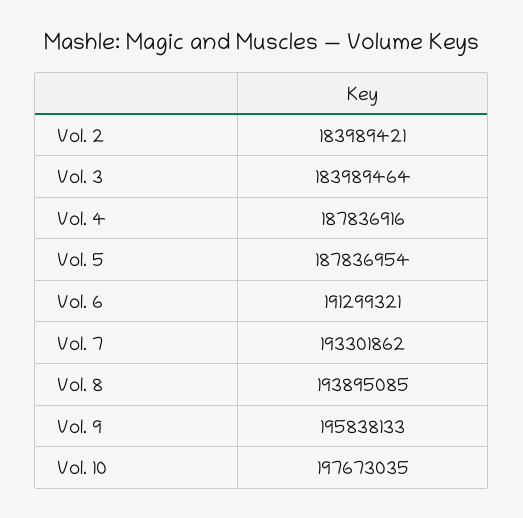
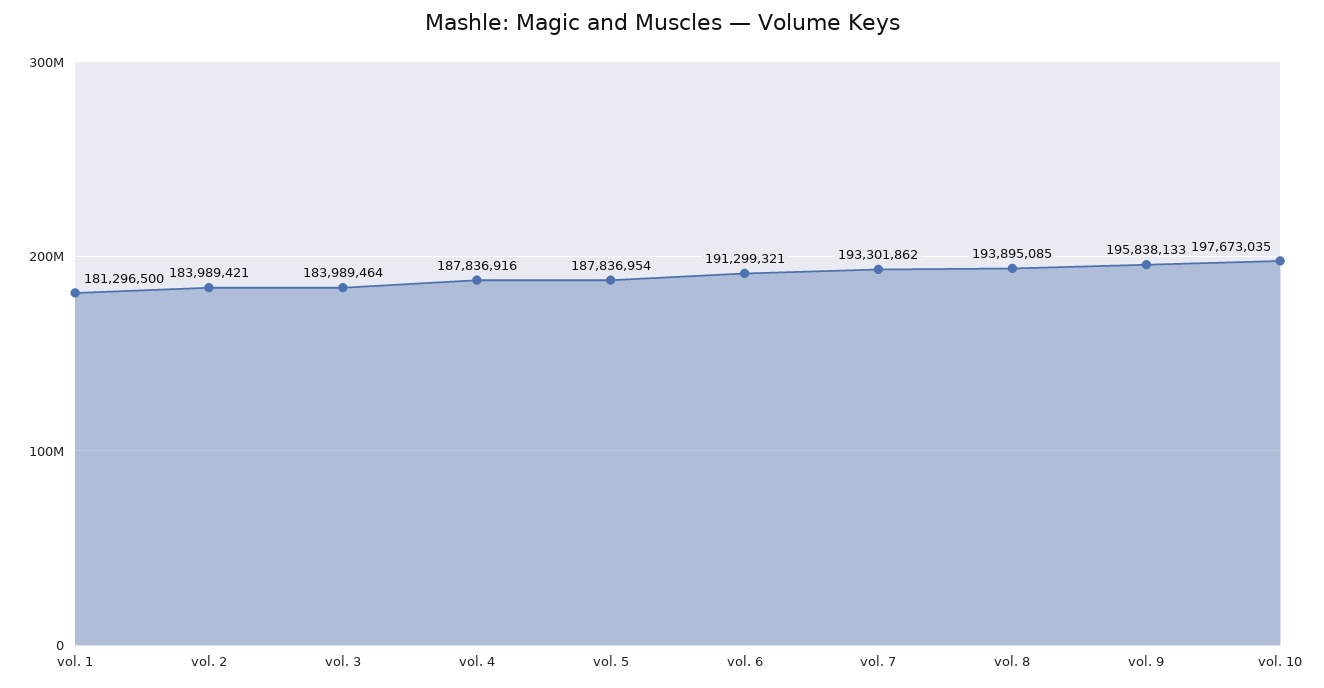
  {
    "Vol. 2": 183989421,
    "Vol. 3": 183989464,
    "Vol. 4": 187836916,
    "Vol. 5": 187836954,
    "Vol. 6": 191299321,
    "Vol. 7": 193301862,
    "Vol. 8": 193895085,
    "Vol. 9": 195838133,
-   "Vol. 10": 197673035
+   "Vol. 10": 197673035,
+   "vol. 1": 181296500
  }

